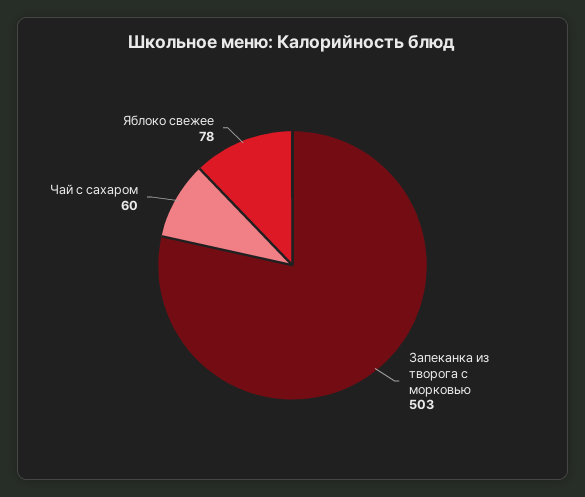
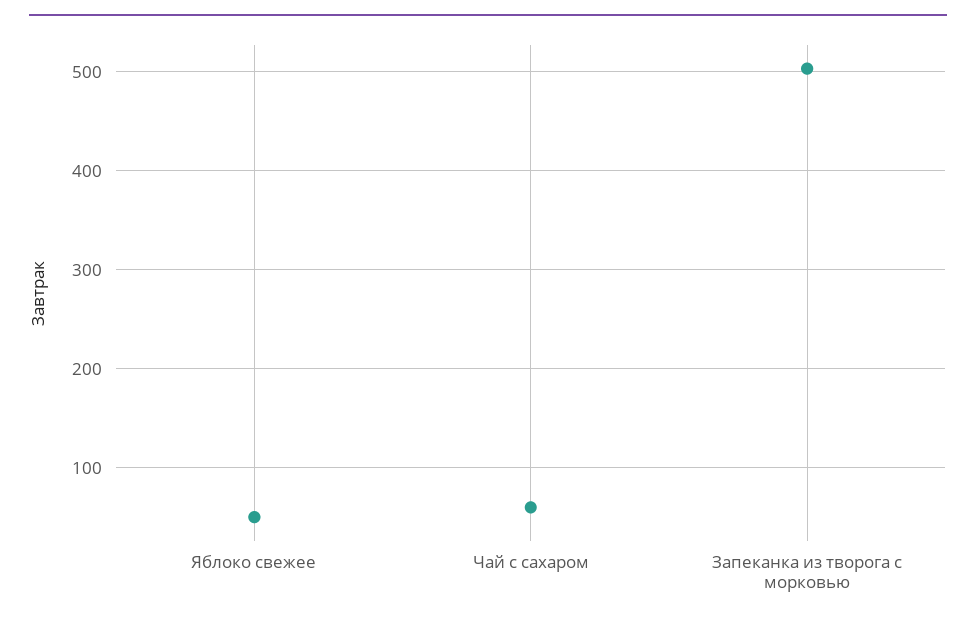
  {
    "Запеканка из творога с морковью": 503,
    "Чай с сахаром": 60,
-   "Яблоко свежее": 78
+   "Яблоко свежее": 50
  }

